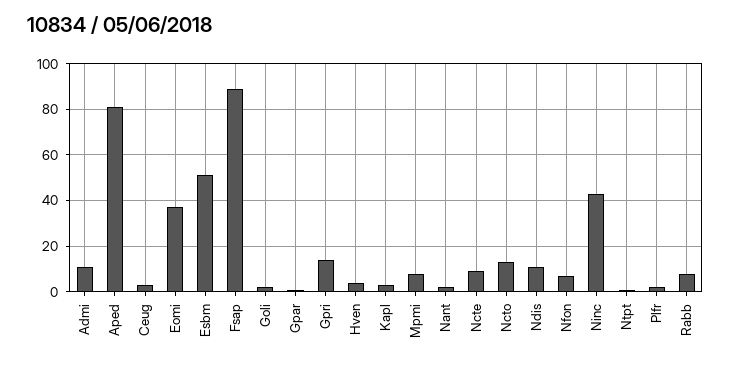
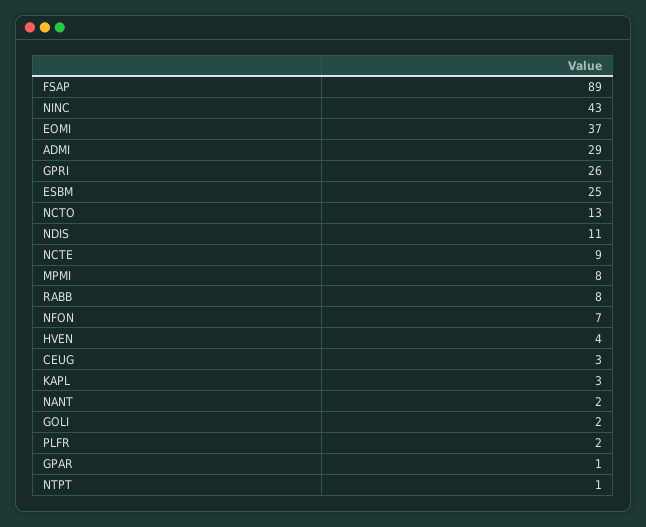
  {
-   "Admi": 10,
+   "Admi": 29,
-   "Aped": 80,
    "Ceug": 3,
    "Eomi": 37,
-   "Esbm": 50,
+   "Esbm": 25,
    "Fsap": 89,
    "Goli": 2,
    "Gpar": 1,
-   "Gpri": 15,
+   "Gpri": 26,
    "Hven": 4,
    "Kapl": 3,
    "Mpmi": 8,
    "Nant": 2,
    "Ncte": 9,
    "Ncto": 13,
    "Ndis": 11,
    "Nfon": 7,
    "Ninc": 43,
    "Ntpt": 1,
    "Plfr": 2,
    "Rabb": 8
  }

